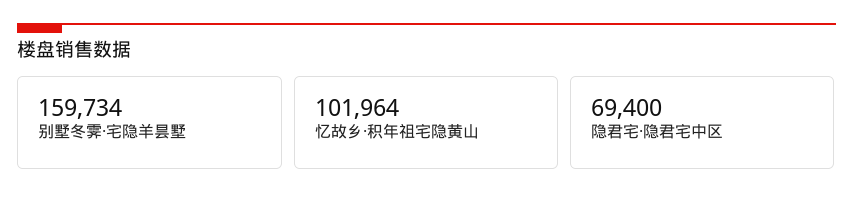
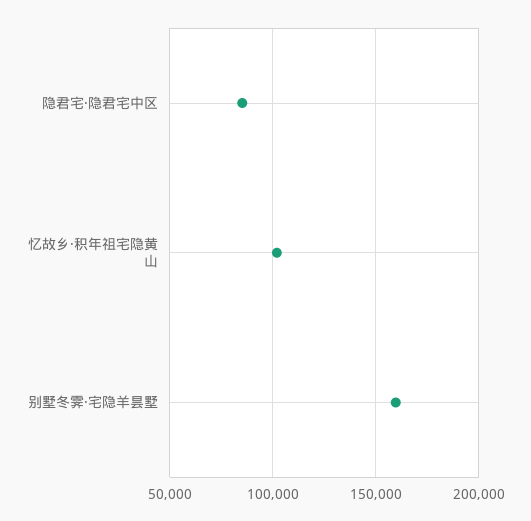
  {
    "别墅冬霁·宅隐羊昙墅": 159734,
    "忆故乡·积年祖宅隐黄山": 101964,
-   "隐君宅·隐君宅中区": 69400
+   "隐君宅·隐君宅中区": 85000
  }

